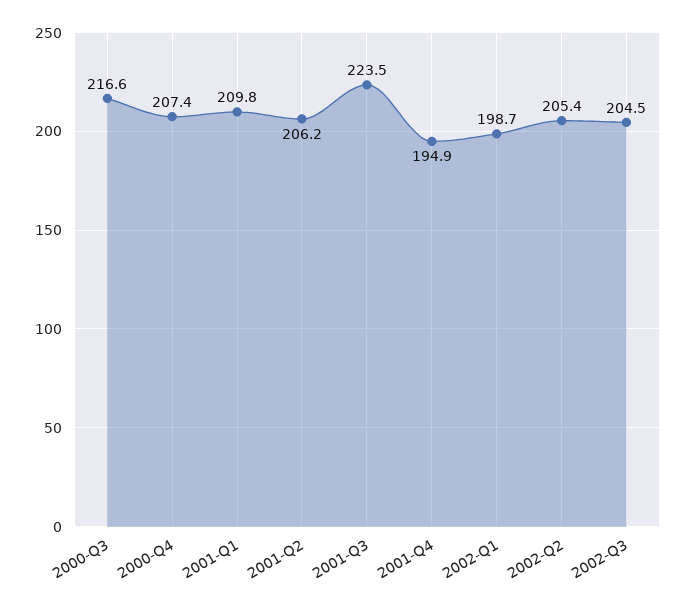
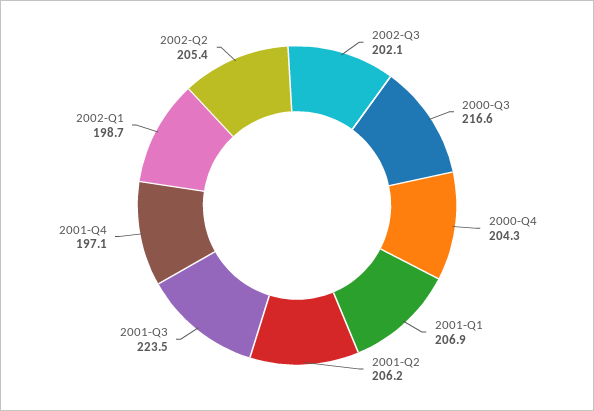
  {
    "2000-Q3": 216.6,
-   "2000-Q4": 207.4,
+   "2000-Q4": 204.3,
-   "2001-Q1": 209.8,
+   "2001-Q1": 206.9,
    "2001-Q2": 206.2,
    "2001-Q3": 223.5,
-   "2001-Q4": 194.9,
+   "2001-Q4": 197.1,
    "2002-Q1": 198.7,
    "2002-Q2": 205.4,
-   "2002-Q3": 204.5
+   "2002-Q3": 202.1
  }

